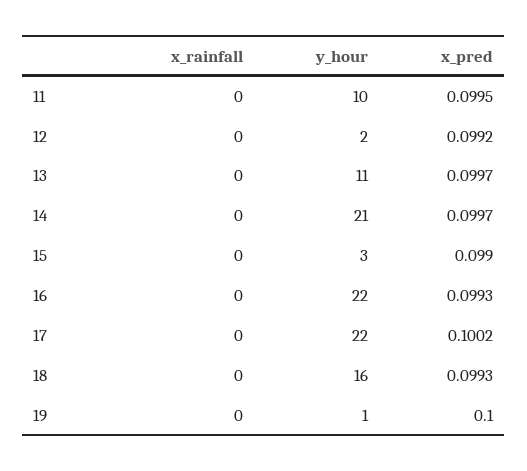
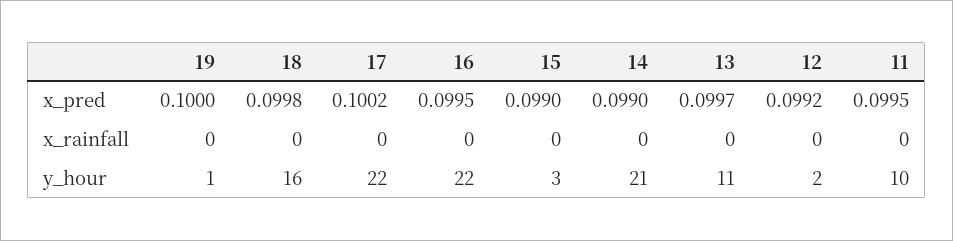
  {
    "x_rainfall": {
      "11": 0,
      "12": 0,
      "13": 0,
      "14": 0,
      "15": 0,
      "16": 0,
      "17": 0,
      "18": 0,
      "19": 0
    },
    "y_hour": {
      "11": 10,
      "12": 2,
      "13": 11,
      "14": 21,
      "15": 3,
      "16": 22,
      "17": 22,
      "18": 16,
      "19": 1
    },
    "x_pred": {
      "11": 0.0995,
      "12": 0.0992,
      "13": 0.0997,
-     "14": 0.0997,
+     "14": 0.099,
      "15": 0.099,
-     "16": 0.0993,
+     "16": 0.0995,
      "17": 0.1002,
-     "18": 0.0993,
+     "18": 0.0998,
      "19": 0.1
    }
  }

